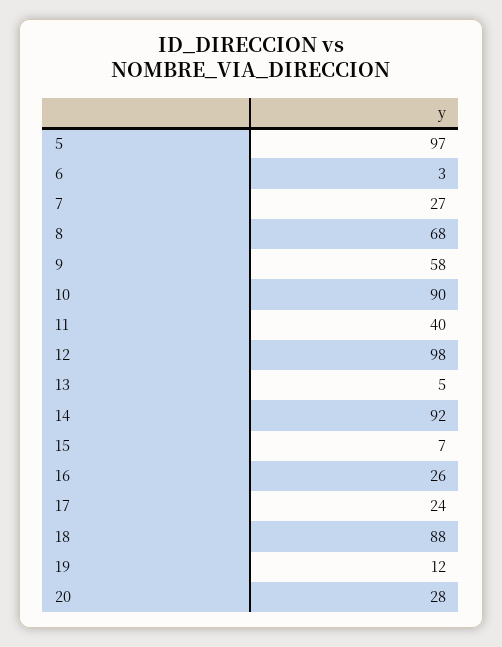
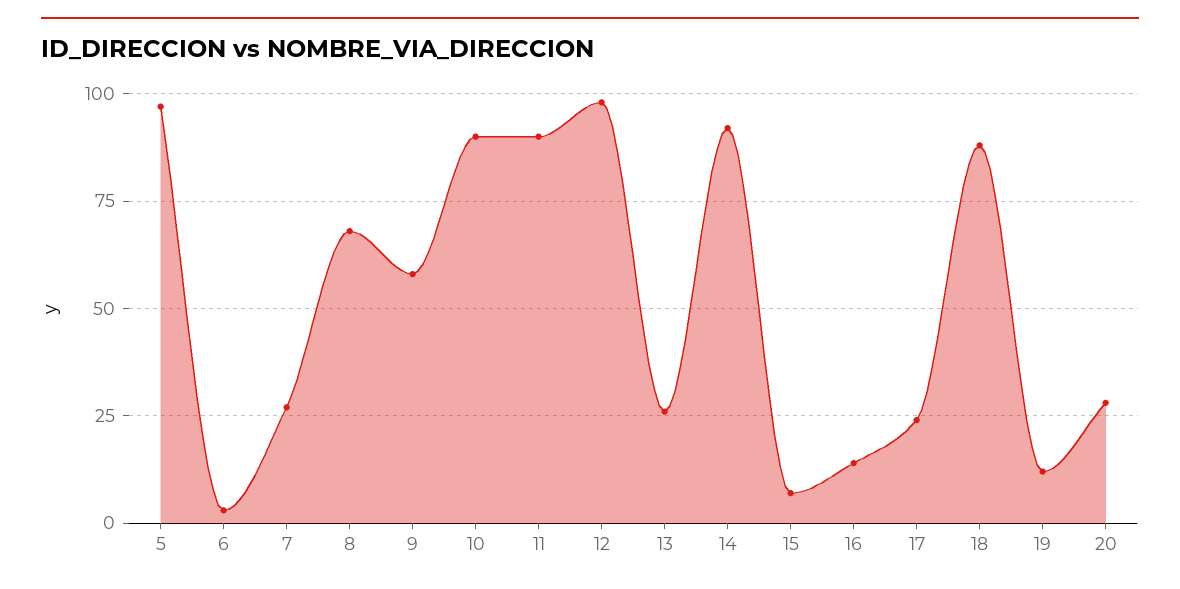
  {
    "5": 97,
    "6": 3,
    "7": 27,
    "8": 68,
    "9": 58,
    "10": 90,
-   "11": 40,
+   "11": 90,
    "12": 98,
-   "13": 5,
+   "13": 25,
    "14": 92,
    "15": 7,
-   "16": 26,
+   "16": 15,
    "17": 24,
    "18": 88,
    "19": 12,
    "20": 28
  }

